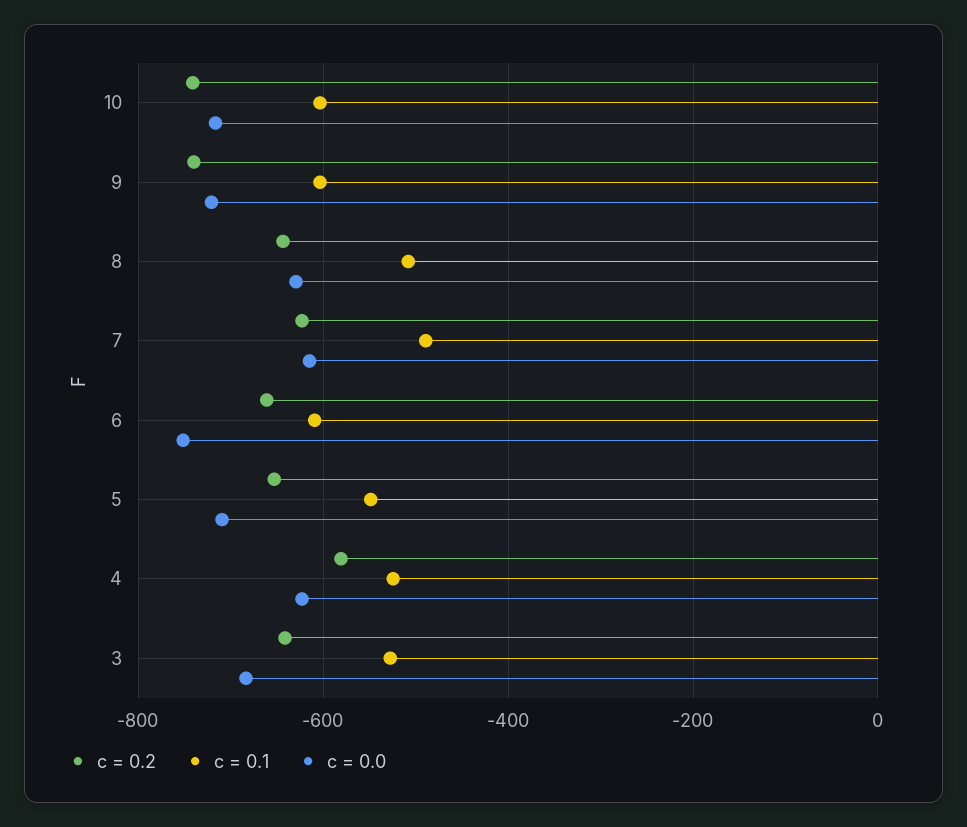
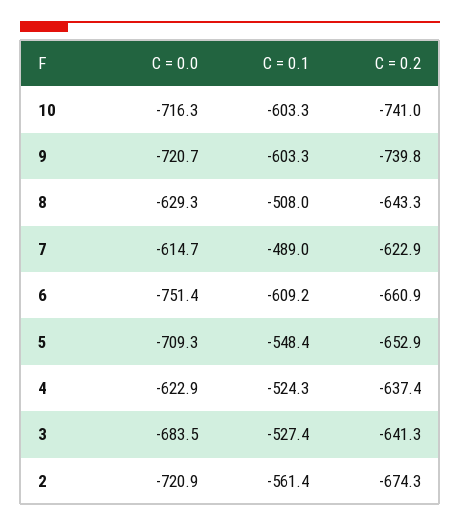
  {
    "c = 0.2": {
      "10": -741,
      "9": -739.8,
      "8": -643.3,
      "7": -622.9,
      "6": -660.9,
      "5": -652.9,
-     "4": -580,
+     "4": -637.4,
-     "3": -641.3
+     "3": -641.3,
+     "2": -674.3
    },
    "c = 0.1": {
      "10": -603.3,
      "9": -603.3,
      "8": -508,
      "7": -489,
      "6": -609.2,
      "5": -548.4,
      "4": -524.3,
-     "3": -527.4
+     "3": -527.4,
+     "2": -561.4
    },
    "c = 0.0": {
      "10": -716.3,
      "9": -720.7,
      "8": -629.3,
      "7": -614.7,
      "6": -751.4,
      "5": -709.3,
      "4": -622.9,
-     "3": -683.5
+     "3": -683.5,
+     "2": -720.9
    }
  }

